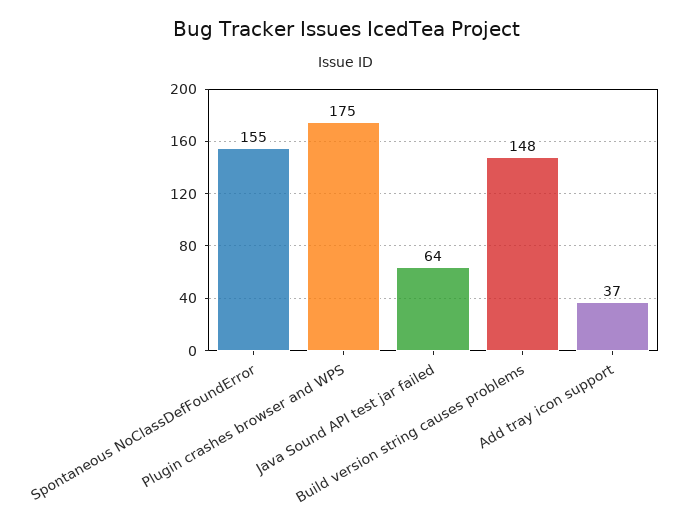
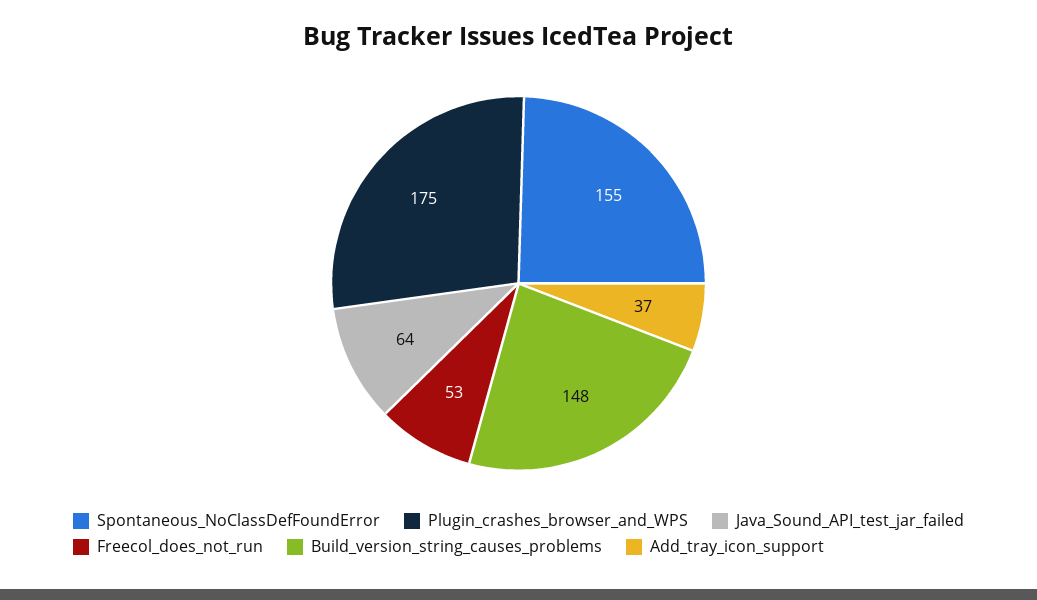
  {
    "Spontaneous NoClassDefFoundError": 155,
    "Plugin crashes browser and WPS": 175,
    "Java Sound API test jar failed": 64,
    "Build version string causes problems": 148,
-   "Add tray icon support": 37
+   "Add tray icon support": 37,
+   "Freecol_does_not_run": 53
  }

